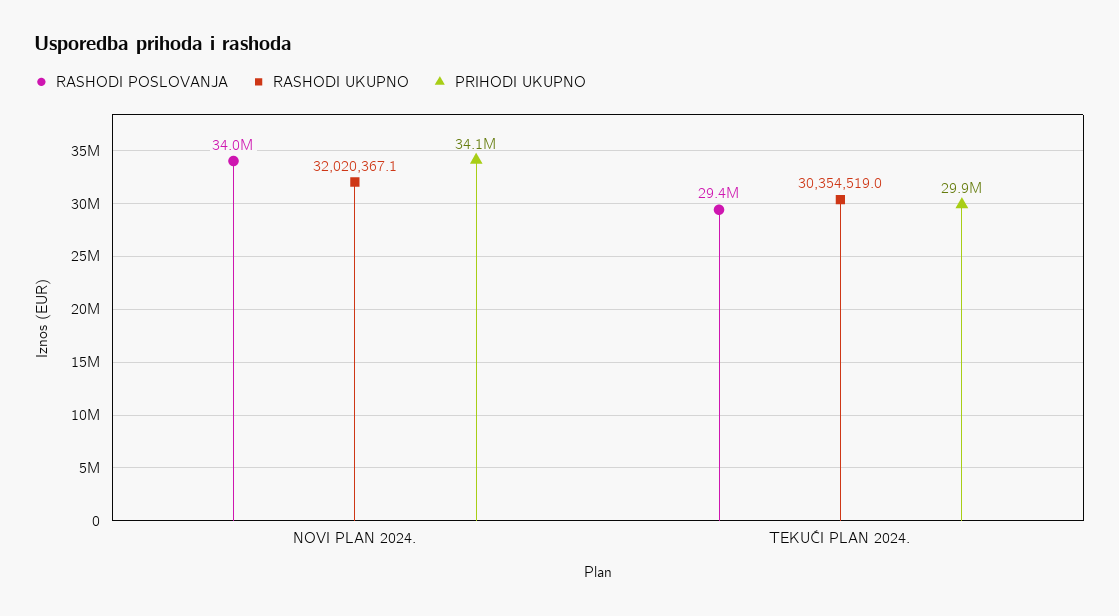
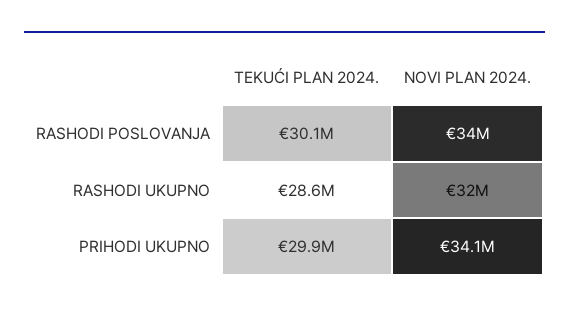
  {
    "RASHODI POSLOVANJA": {
      "NOVI PLAN 2024.": 34000000,
-     "TEKUĆI PLAN 2024.": 29400000
+     "TEKUĆI PLAN 2024.": 30100000
    },
    "RASHODI UKUPNO": {
      "NOVI PLAN 2024.": 32020367.1,
-     "TEKUĆI PLAN 2024.": 30354519
+     "TEKUĆI PLAN 2024.": 28600000
    },
    "PRIHODI UKUPNO": {
      "NOVI PLAN 2024.": 34100000,
      "TEKUĆI PLAN 2024.": 29900000
    }
  }

